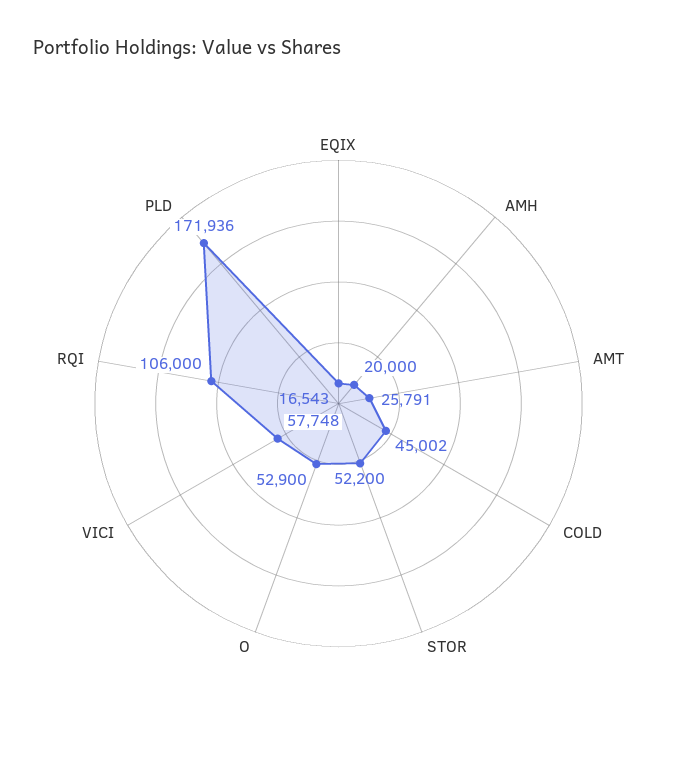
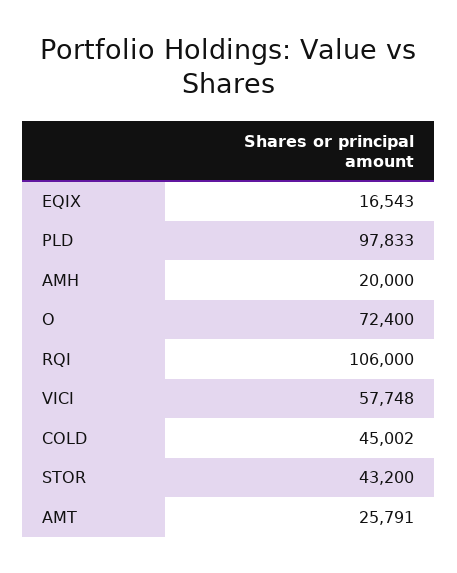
  {
    "EQIX": 16543,
    "AMH": 20000,
    "AMT": 25791,
    "COLD": 45002,
-   "STOR": 52200,
+   "STOR": 43200,
-   "O": 52900,
+   "O": 72400,
    "VICI": 57748,
    "RQI": 106000,
-   "PLD": 171936
+   "PLD": 97833
  }

